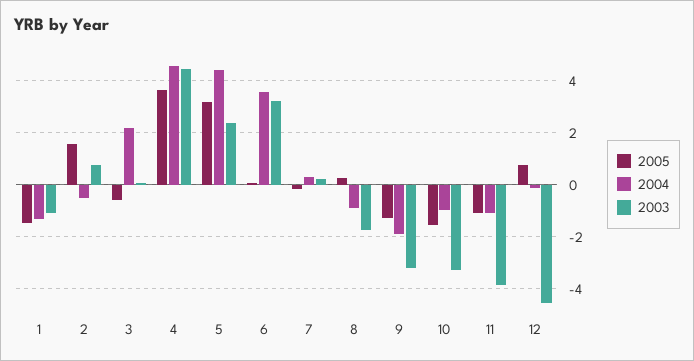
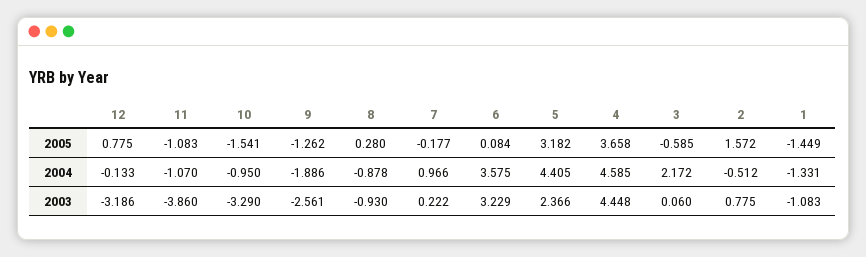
  {
    "2005": {
      "1": -1.449,
      "2": 1.572,
      "3": -0.585,
      "4": 3.658,
      "5": 3.182,
      "6": 0.084,
      "7": -0.177,
      "8": 0.28,
      "9": -1.262,
      "10": -1.541,
      "11": -1.083,
      "12": 0.775
    },
    "2004": {
      "1": -1.331,
      "2": -0.512,
      "3": 2.172,
      "4": 4.585,
      "5": 4.405,
      "6": 3.575,
-     "7": 0.25,
+     "7": 0.966,
      "8": -0.878,
      "9": -1.886,
      "10": -0.95,
      "11": -1.07,
      "12": -0.133
    },
    "2003": {
      "1": -1.083,
      "2": 0.775,
      "3": 0.06,
      "4": 4.448,
      "5": 2.366,
      "6": 3.229,
      "7": 0.222,
-     "8": -1.75,
+     "8": -0.93,
-     "9": -3.25,
+     "9": -2.561,
      "10": -3.29,
      "11": -3.86,
-     "12": -4.5
+     "12": -3.186
    }
  }

